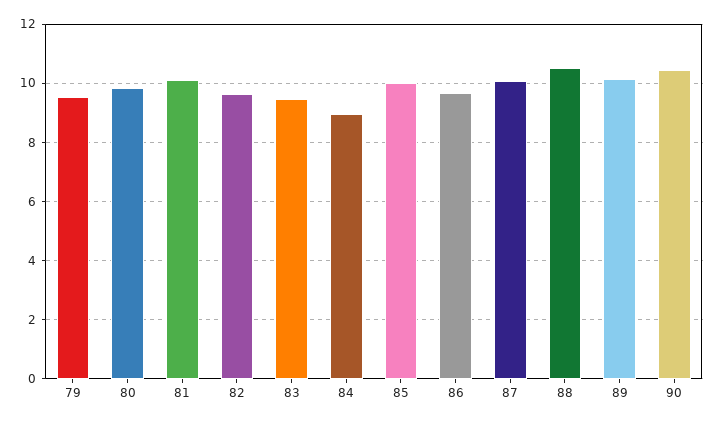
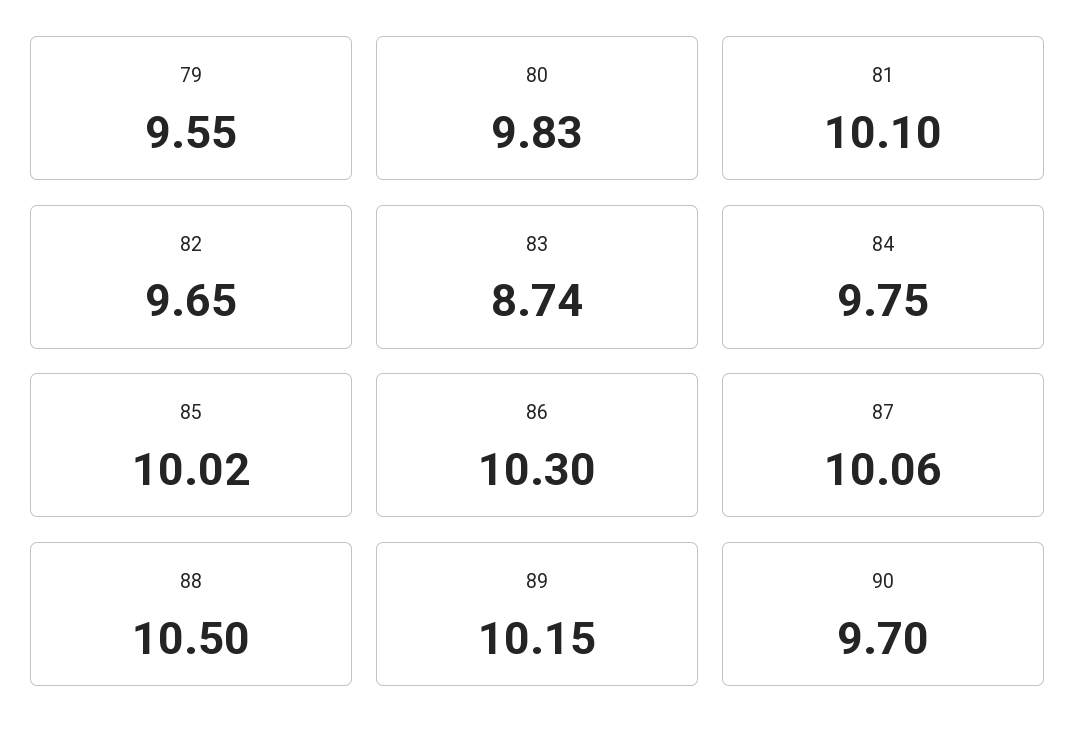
  {
    "79": 9.55,
    "80": 9.83,
    "81": 10.1,
    "82": 9.65,
-   "83": 9.5,
+   "83": 8.74,
-   "84": 9,
+   "84": 9.75,
    "85": 10.02,
-   "86": 9.75,
+   "86": 10.3,
    "87": 10.06,
    "88": 10.5,
    "89": 10.15,
-   "90": 10.5
+   "90": 9.7
  }

